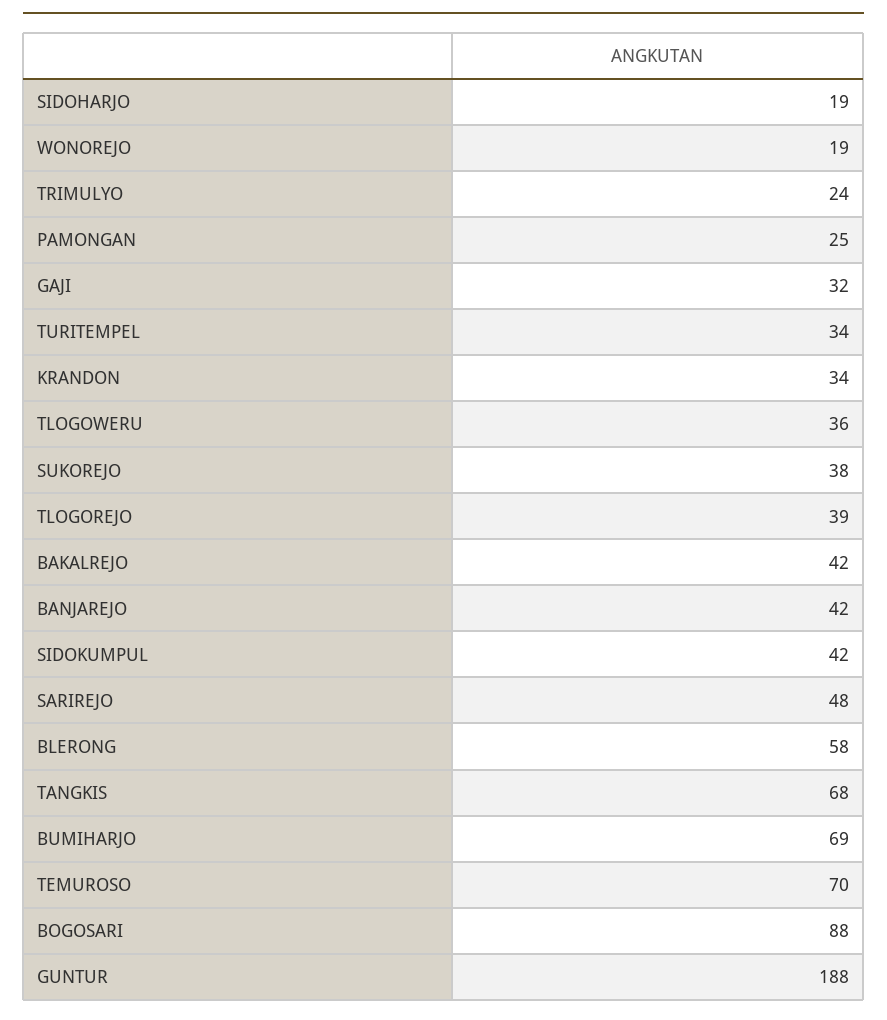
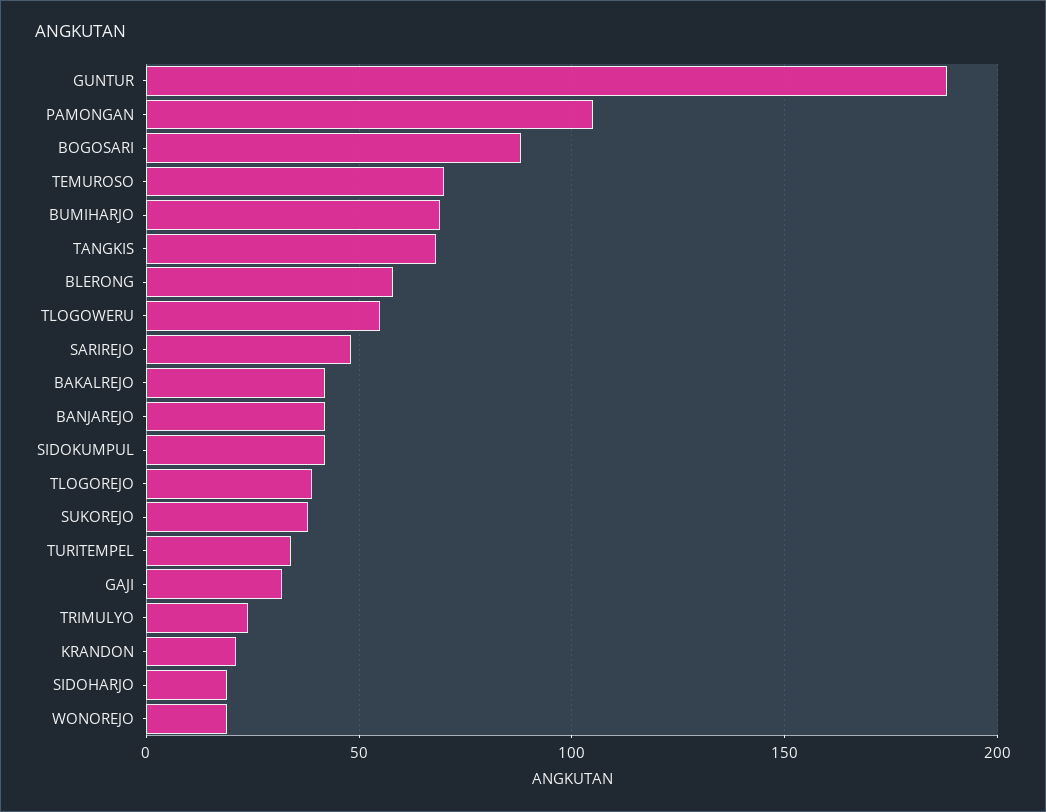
  {
    "SIDOHARJO": 19,
    "WONOREJO": 19,
    "TRIMULYO": 24,
-   "PAMONGAN": 25,
+   "PAMONGAN": 105,
    "GAJI": 32,
    "TURITEMPEL": 34,
-   "KRANDON": 34,
+   "KRANDON": 20,
-   "TLOGOWERU": 36,
+   "TLOGOWERU": 55,
    "SUKOREJO": 38,
    "TLOGOREJO": 39,
    "BAKALREJO": 42,
    "BANJAREJO": 42,
    "SIDOKUMPUL": 42,
    "SARIREJO": 48,
    "BLERONG": 58,
    "TANGKIS": 68,
    "BUMIHARJO": 69,
    "TEMUROSO": 70,
    "BOGOSARI": 88,
    "GUNTUR": 188
  }

